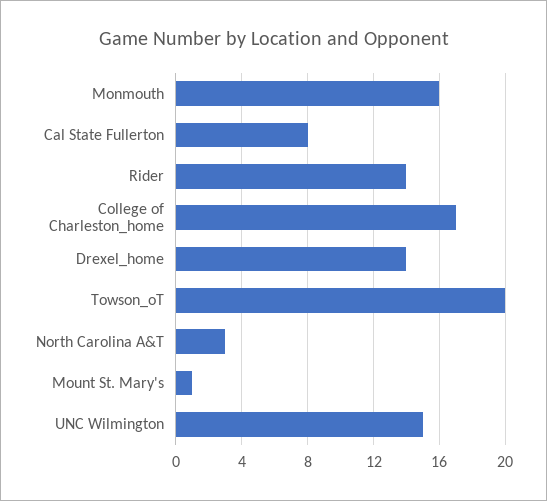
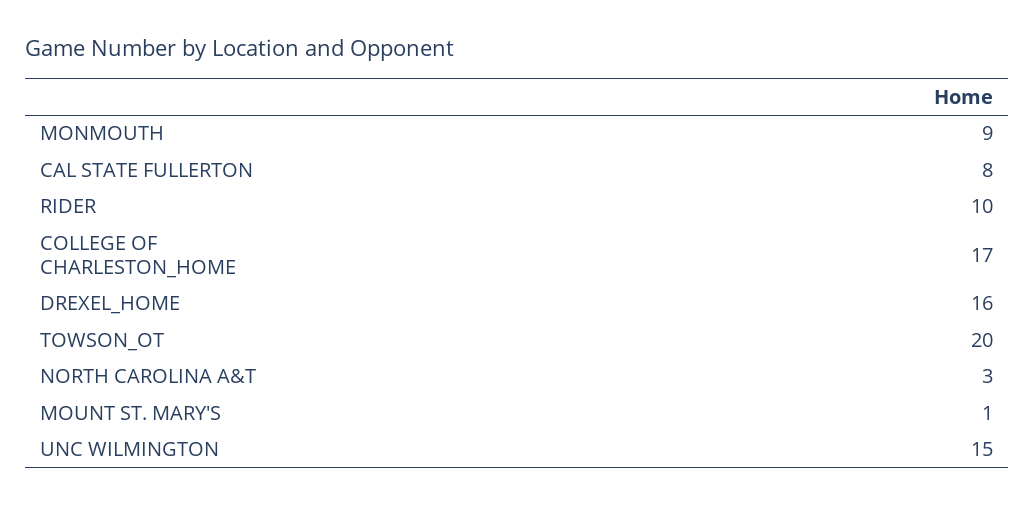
  {
-   "Monmouth": 16,
+   "Monmouth": 9,
    "Cal State Fullerton": 8,
-   "Rider": 14,
+   "Rider": 10,
    "College of Charleston_home": 17,
-   "Drexel_home": 14,
+   "Drexel_home": 16,
    "Towson_oT": 20,
    "North Carolina A&T": 3,
    "Mount St. Mary's": 1,
    "UNC Wilmington": 15
  }

